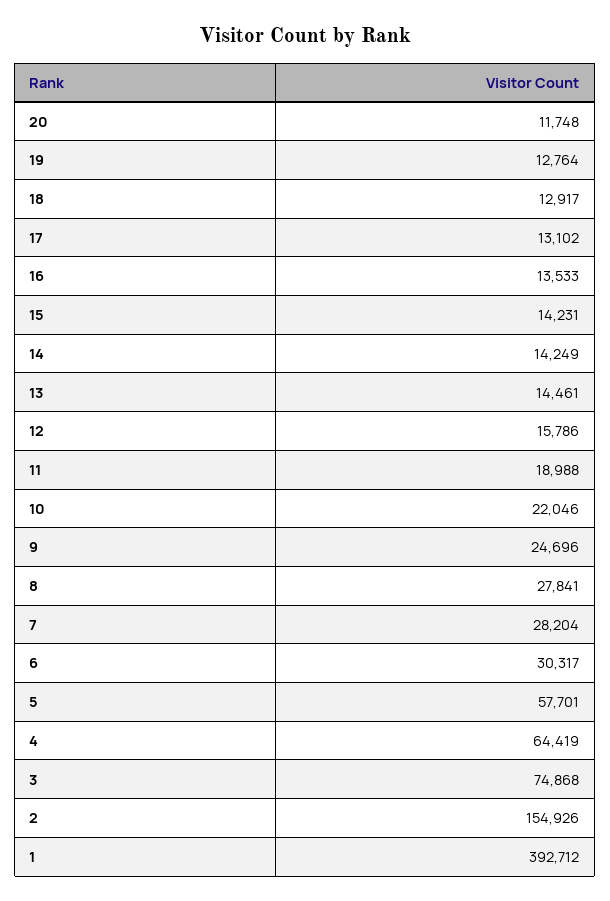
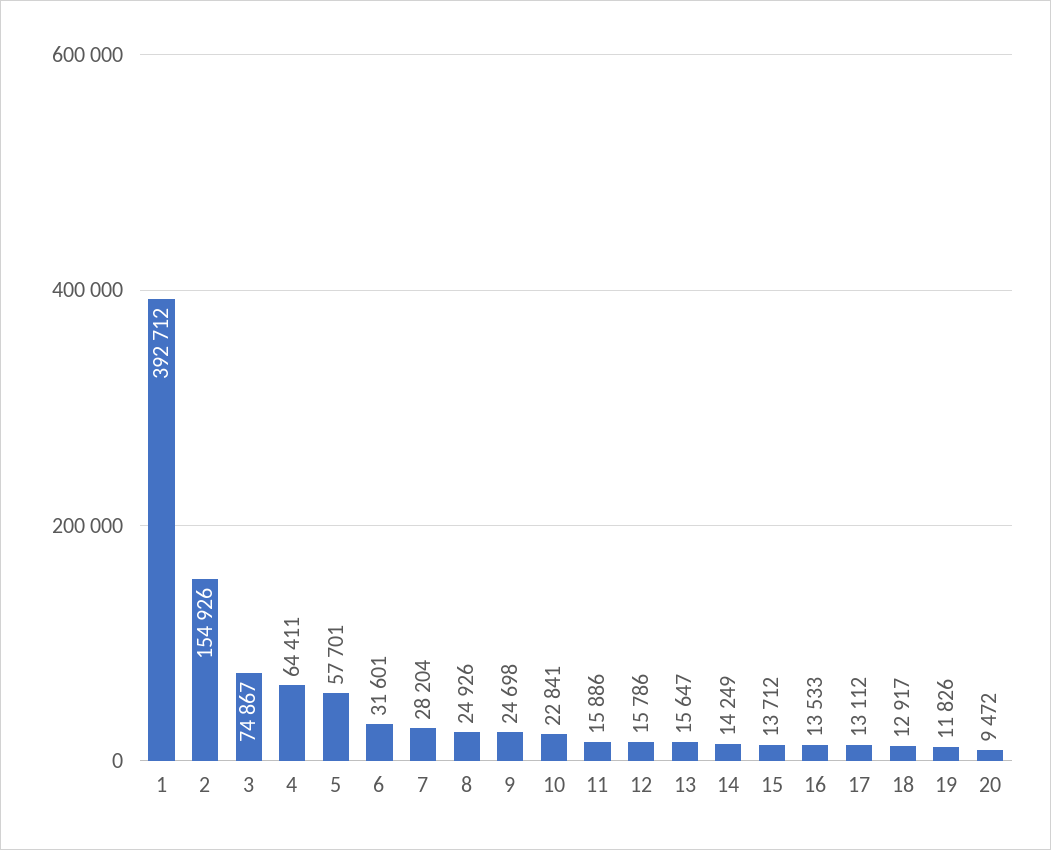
  {
-   "20": 11748,
+   "20": 9472,
-   "19": 12764,
+   "19": 11826,
    "18": 12917,
-   "17": 13102,
+   "17": 13112,
    "16": 13533,
-   "15": 14231,
+   "15": 13712,
    "14": 14249,
-   "13": 14461,
+   "13": 15647,
    "12": 15786,
-   "11": 18988,
+   "11": 15886,
-   "10": 22046,
+   "10": 22841,
-   "9": 24696,
+   "9": 24698,
-   "8": 27841,
+   "8": 24926,
    "7": 28204,
-   "6": 30317,
+   "6": 31601,
    "5": 57701,
-   "4": 64419,
+   "4": 64411,
-   "3": 74868,
+   "3": 74867,
    "2": 154926,
    "1": 392712
  }

